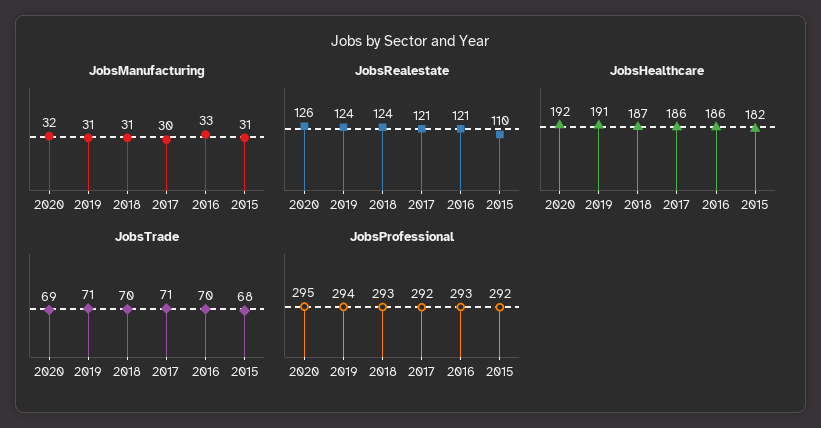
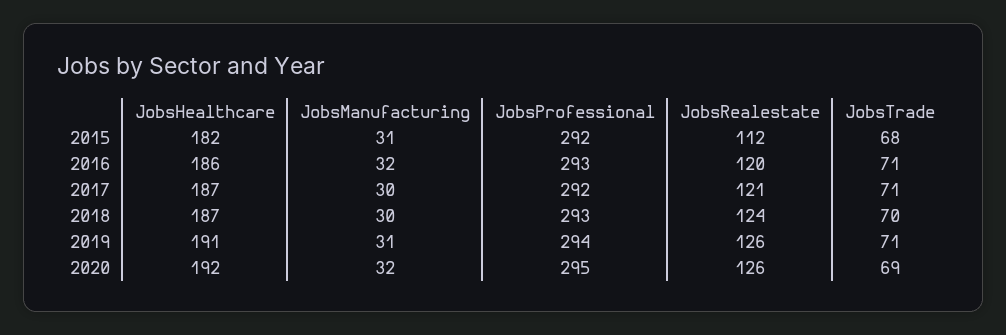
  {
    "JobsManufacturing": {
      "2020": 32,
      "2019": 31,
-     "2018": 31,
+     "2018": 30,
      "2017": 30,
-     "2016": 33,
+     "2016": 32,
      "2015": 31
    },
    "JobsRealestate": {
      "2020": 126,
-     "2019": 124,
+     "2019": 126,
      "2018": 124,
      "2017": 121,
-     "2016": 121,
+     "2016": 120,
-     "2015": 110
+     "2015": 112
    },
    "JobsHealthcare": {
      "2020": 192,
      "2019": 191,
      "2018": 187,
-     "2017": 186,
+     "2017": 187,
      "2016": 186,
      "2015": 182
    },
    "JobsTrade": {
      "2020": 69,
      "2019": 71,
      "2018": 70,
      "2017": 71,
-     "2016": 70,
+     "2016": 71,
      "2015": 68
    },
    "JobsProfessional": {
      "2020": 295,
      "2019": 294,
      "2018": 293,
      "2017": 292,
      "2016": 293,
      "2015": 292
    }
  }

